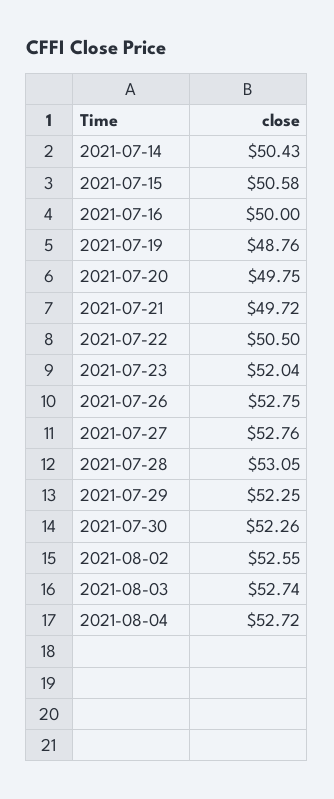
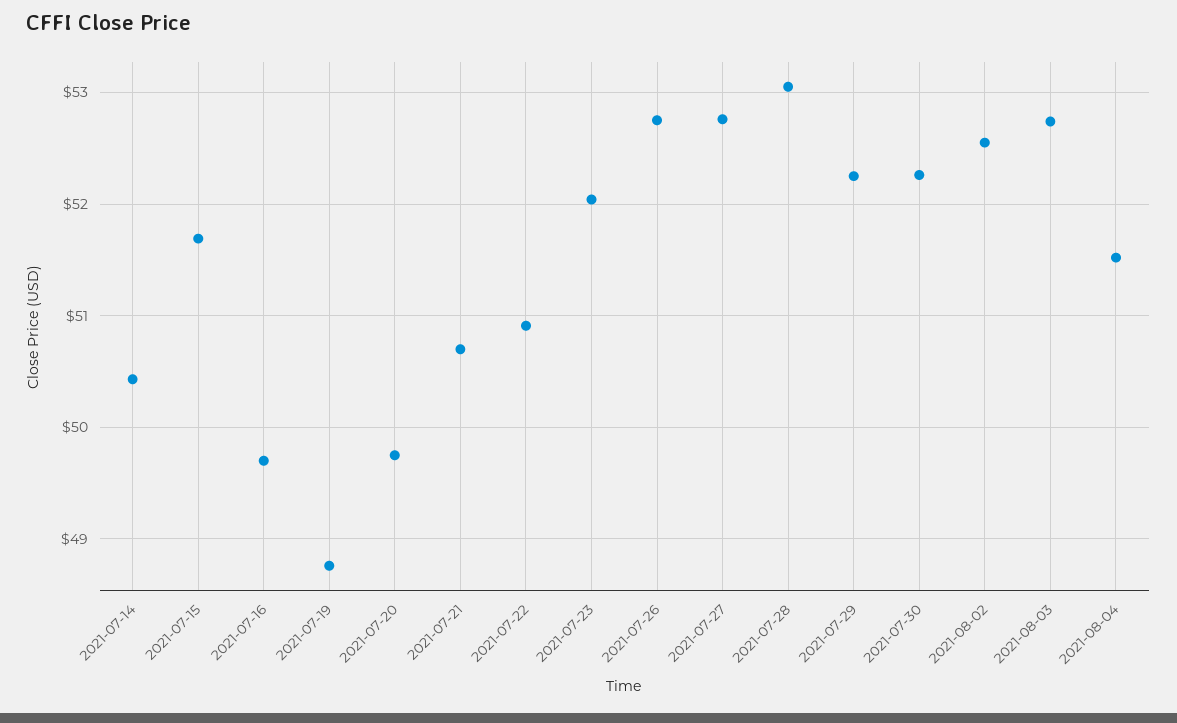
  {
    "2021-07-14": 50.43,
-   "2021-07-15": 50.58,
+   "2021-07-15": 51.7,
-   "2021-07-16": 50,
+   "2021-07-16": 49.7,
    "2021-07-19": 48.76,
    "2021-07-20": 49.75,
-   "2021-07-21": 49.72,
+   "2021-07-21": 50.7,
-   "2021-07-22": 50.5,
+   "2021-07-22": 50.9,
    "2021-07-23": 52.04,
    "2021-07-26": 52.75,
    "2021-07-27": 52.76,
    "2021-07-28": 53.05,
    "2021-07-29": 52.25,
    "2021-07-30": 52.26,
    "2021-08-02": 52.55,
    "2021-08-03": 52.74,
-   "2021-08-04": 52.72
+   "2021-08-04": 51.5
  }

